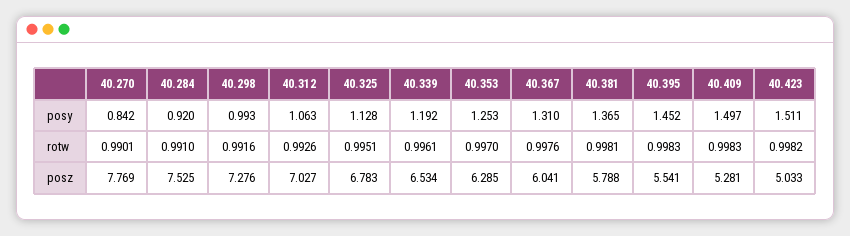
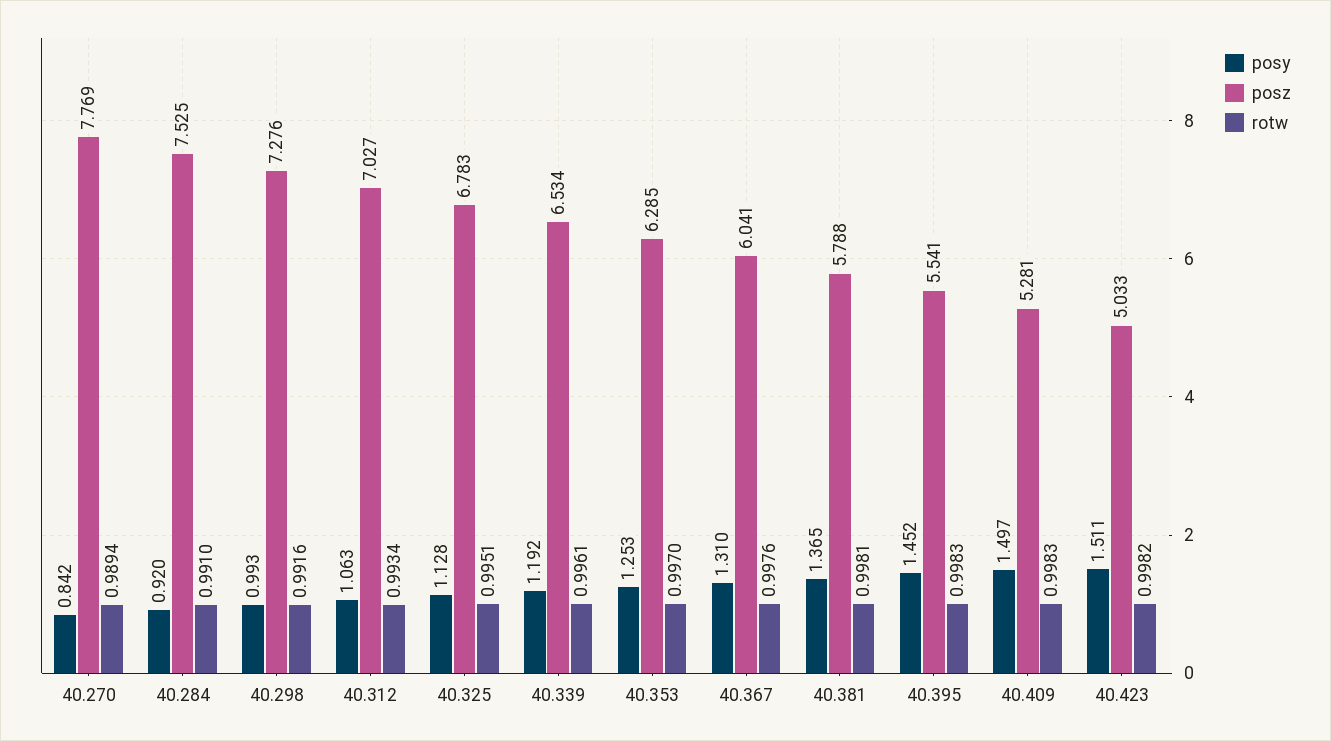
  {
    "posy": {
      "40.270": 0.842,
      "40.284": 0.92,
      "40.298": 0.993,
      "40.312": 1.063,
      "40.325": 1.128,
      "40.339": 1.192,
      "40.353": 1.253,
      "40.367": 1.31,
      "40.381": 1.365,
      "40.395": 1.452,
      "40.409": 1.497,
      "40.423": 1.511
    },
    "rotw": {
-     "40.270": 0.9901,
+     "40.270": 0.9894,
      "40.284": 0.991,
      "40.298": 0.9916,
-     "40.312": 0.9926,
+     "40.312": 0.9934,
      "40.325": 0.9951,
      "40.339": 0.9961,
      "40.353": 0.997,
      "40.367": 0.9976,
      "40.381": 0.9981,
      "40.395": 0.9983,
      "40.409": 0.9983,
      "40.423": 0.9982
    },
    "posz": {
      "40.270": 7.769,
      "40.284": 7.525,
      "40.298": 7.276,
      "40.312": 7.027,
      "40.325": 6.783,
      "40.339": 6.534,
      "40.353": 6.285,
      "40.367": 6.041,
      "40.381": 5.788,
      "40.395": 5.541,
      "40.409": 5.281,
      "40.423": 5.033
    }
  }

